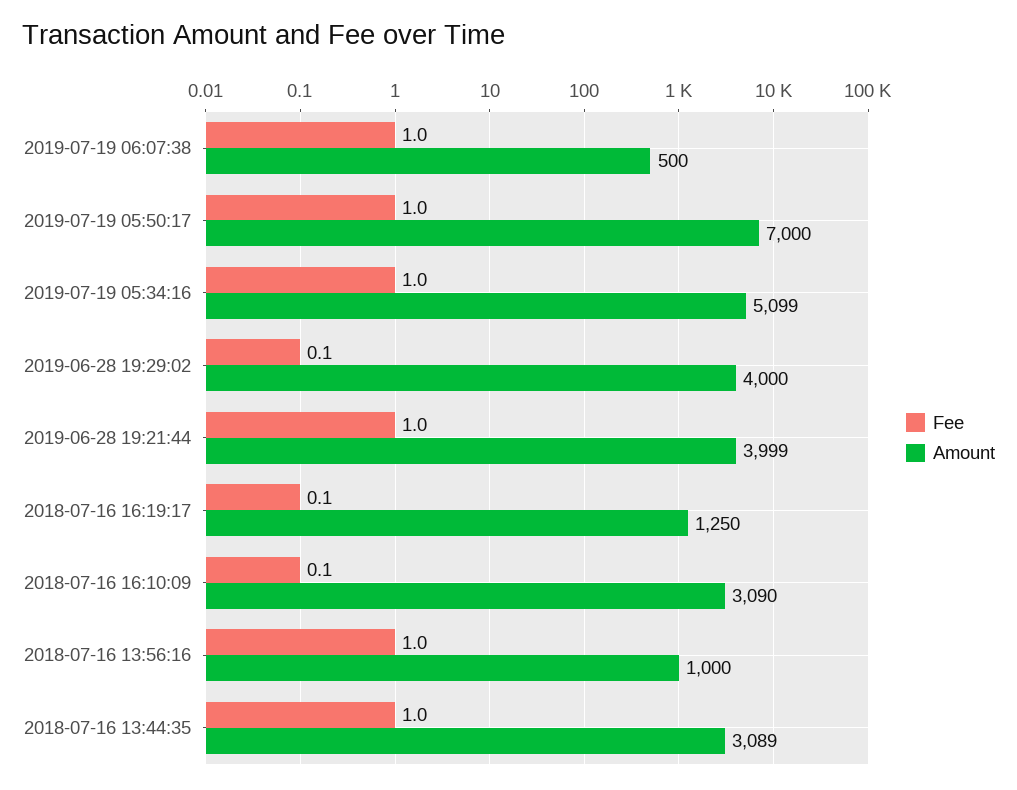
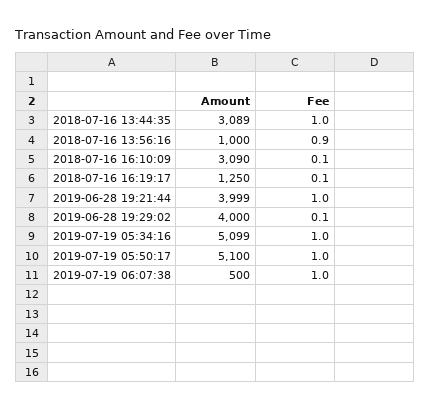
  {
    "Fee": {
      "2019-07-19 06:07:38": 1,
      "2019-07-19 05:50:17": 1,
      "2019-07-19 05:34:16": 1,
      "2019-06-28 19:29:02": 0.1,
      "2019-06-28 19:21:44": 1,
      "2018-07-16 16:19:17": 0.1,
      "2018-07-16 16:10:09": 0.1,
-     "2018-07-16 13:56:16": 1,
+     "2018-07-16 13:56:16": 0.9,
      "2018-07-16 13:44:35": 1
    },
    "Amount": {
      "2019-07-19 06:07:38": 500,
-     "2019-07-19 05:50:17": 7000,
+     "2019-07-19 05:50:17": 5100,
      "2019-07-19 05:34:16": 5099,
      "2019-06-28 19:29:02": 4000,
      "2019-06-28 19:21:44": 3999,
      "2018-07-16 16:19:17": 1250,
      "2018-07-16 16:10:09": 3090,
      "2018-07-16 13:56:16": 1000,
      "2018-07-16 13:44:35": 3089
    }
  }

